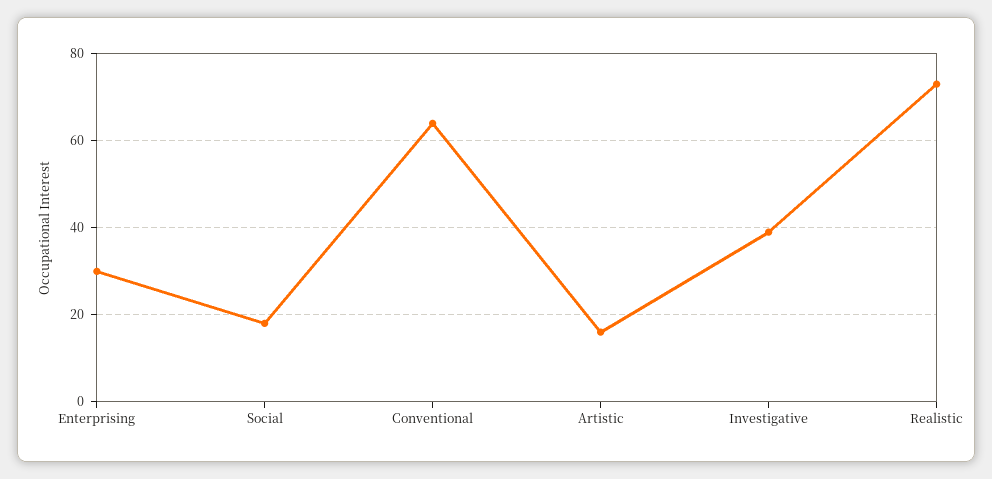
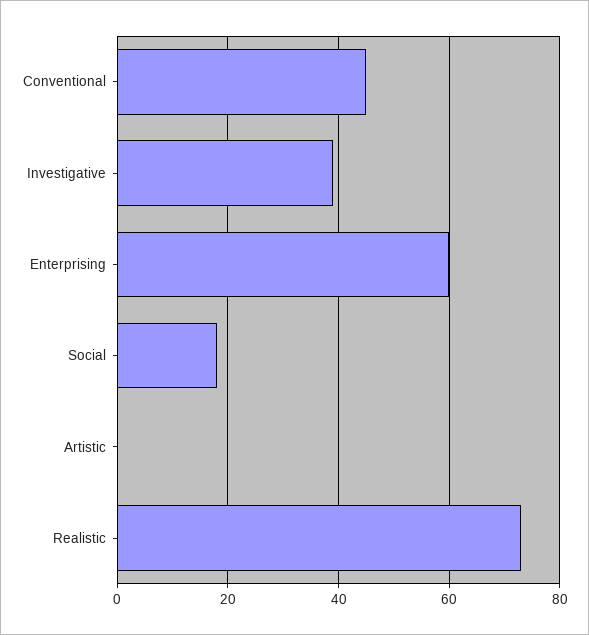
  {
-   "Enterprising": 30,
+   "Enterprising": 60,
    "Social": 20,
-   "Conventional": 65,
+   "Conventional": 45,
-   "Artistic": 15,
+   "Artistic": 0,
    "Investigative": 40,
    "Realistic": 75
  }

